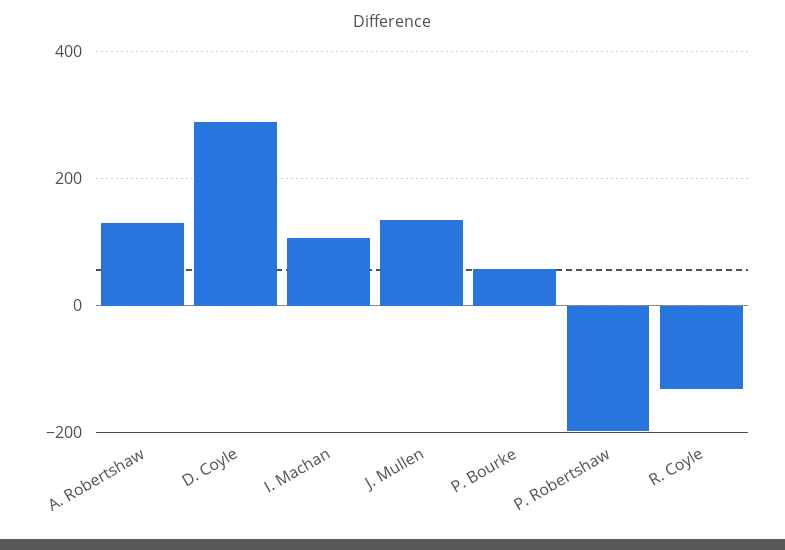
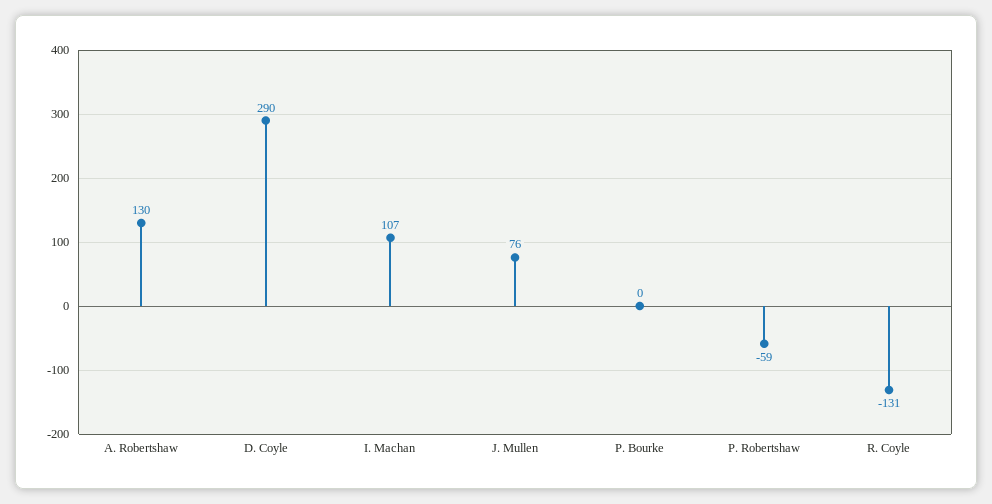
  {
    "A. Robertshaw": 130,
    "D. Coyle": 290,
    "I. Machan": 107,
-   "J. Mullen": 140,
+   "J. Mullen": 76,
-   "P. Bourke": 60,
+   "P. Bourke": 0,
-   "P. Robertshaw": -200,
+   "P. Robertshaw": -59,
    "R. Coyle": -131
  }

